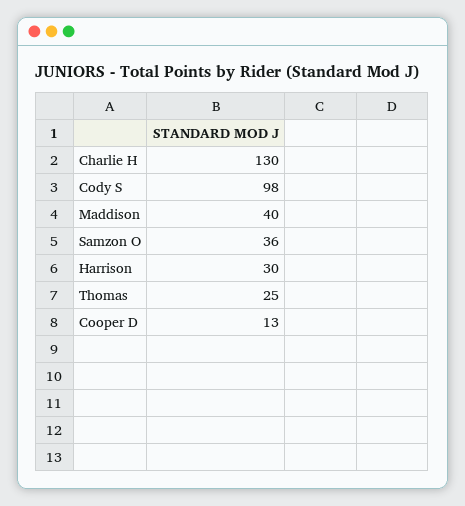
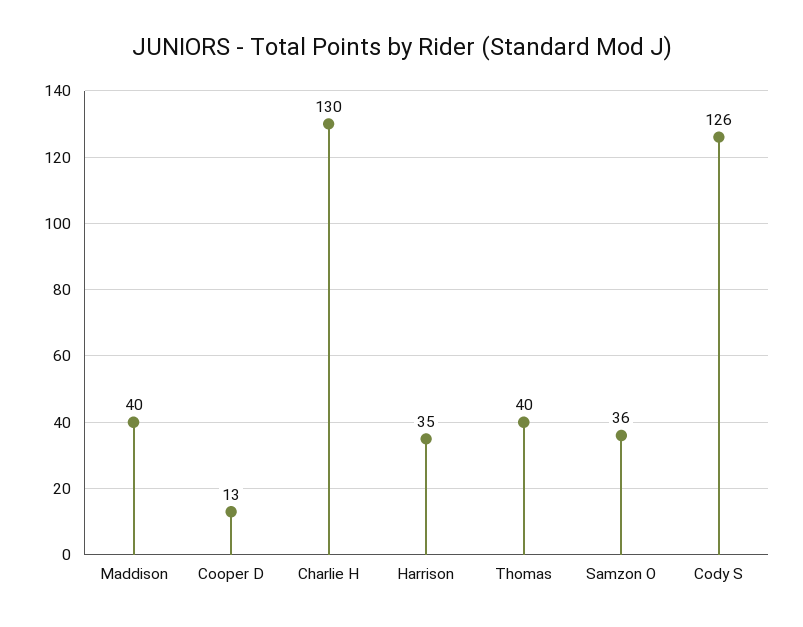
  {
    "Charlie H": 130,
-   "Cody S": 98,
+   "Cody S": 126,
    "Maddison": 40,
    "Samzon O": 36,
-   "Harrison": 30,
+   "Harrison": 35,
-   "Thomas": 25,
+   "Thomas": 40,
    "Cooper D": 13
  }

